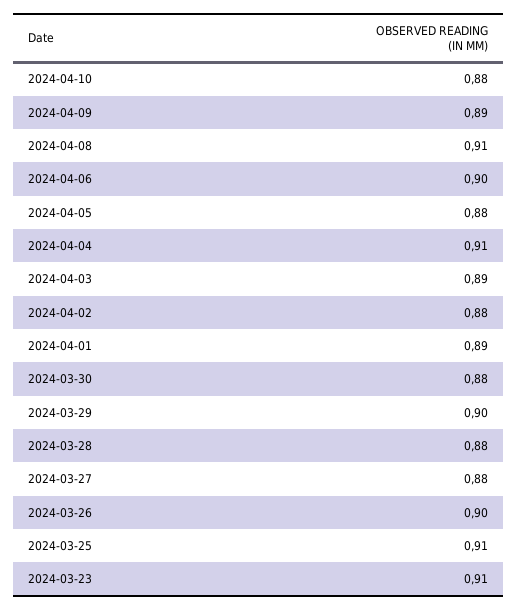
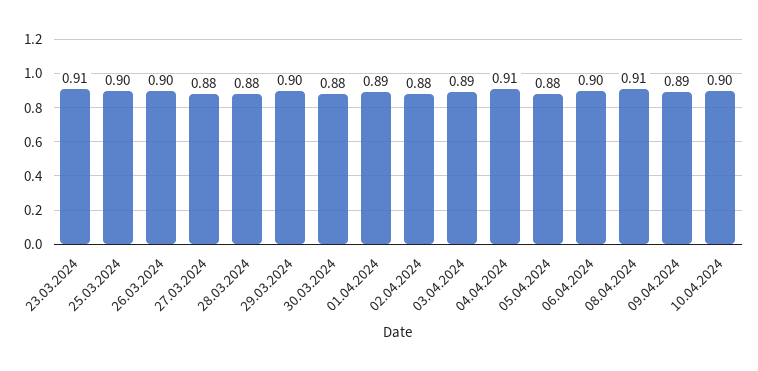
  {
-   "2024-04-10": 0.88,
+   "2024-04-10": 0.9,
    "2024-04-09": 0.89,
    "2024-04-08": 0.91,
    "2024-04-06": 0.9,
    "2024-04-05": 0.88,
    "2024-04-04": 0.91,
    "2024-04-03": 0.89,
    "2024-04-02": 0.88,
    "2024-04-01": 0.89,
    "2024-03-30": 0.88,
    "2024-03-29": 0.9,
    "2024-03-28": 0.88,
    "2024-03-27": 0.88,
    "2024-03-26": 0.9,
-   "2024-03-25": 0.91,
+   "2024-03-25": 0.9,
    "2024-03-23": 0.91
  }

